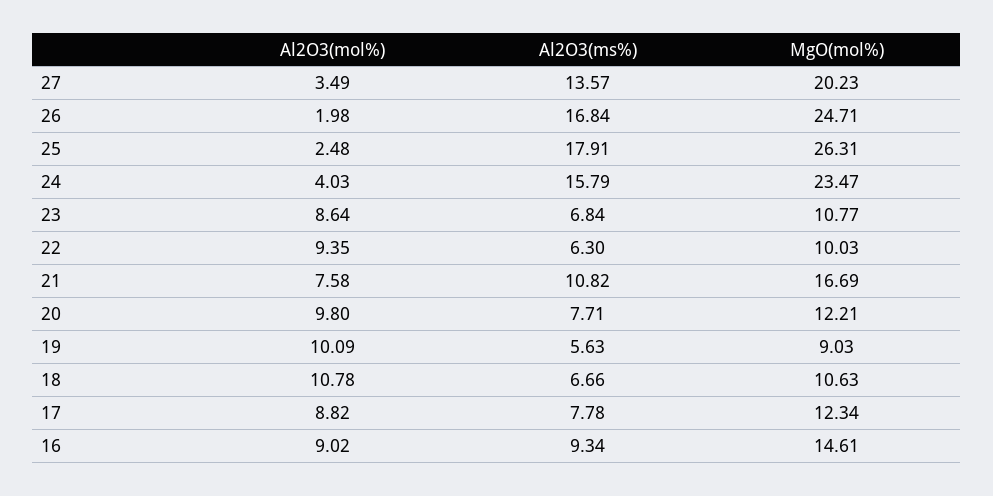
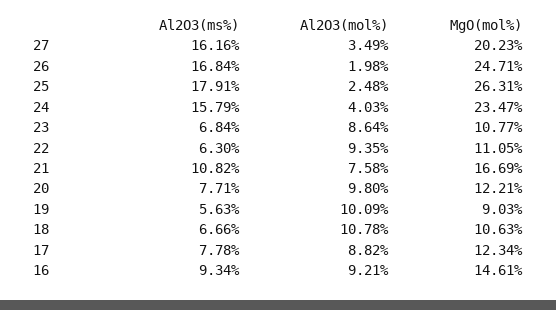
  {
    "Al2O3(mol%)": {
      "27": 3.49,
      "26": 1.98,
      "25": 2.48,
      "24": 4.03,
      "23": 8.64,
      "22": 9.35,
      "21": 7.58,
      "20": 9.8,
      "19": 10.09,
      "18": 10.78,
      "17": 8.82,
-     "16": 9.02
+     "16": 9.21
    },
    "Al2O3(ms%)": {
-     "27": 13.57,
+     "27": 16.16,
      "26": 16.84,
      "25": 17.91,
      "24": 15.79,
      "23": 6.84,
      "22": 6.3,
      "21": 10.82,
      "20": 7.71,
      "19": 5.63,
      "18": 6.66,
      "17": 7.78,
      "16": 9.34
    },
    "MgO(mol%)": {
      "27": 20.23,
      "26": 24.71,
      "25": 26.31,
      "24": 23.47,
      "23": 10.77,
-     "22": 10.03,
+     "22": 11.05,
      "21": 16.69,
      "20": 12.21,
      "19": 9.03,
      "18": 10.63,
      "17": 12.34,
      "16": 14.61
    }
  }

